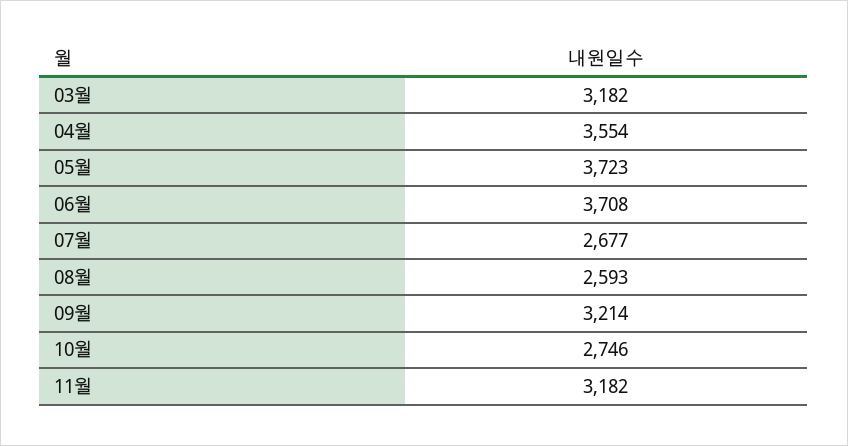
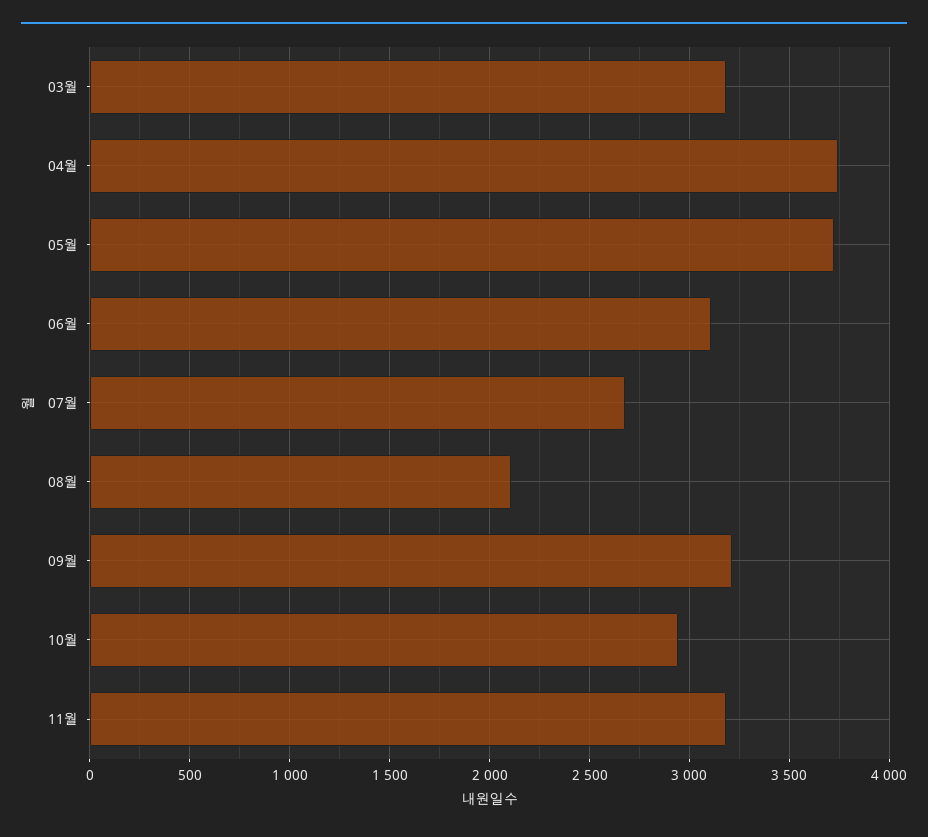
  {
    "03월": 3182,
-   "04월": 3554,
+   "04월": 3750,
    "05월": 3723,
-   "06월": 3708,
+   "06월": 3100,
    "07월": 2677,
-   "08월": 2593,
+   "08월": 2100,
    "09월": 3214,
-   "10월": 2746,
+   "10월": 2950,
    "11월": 3182
  }

